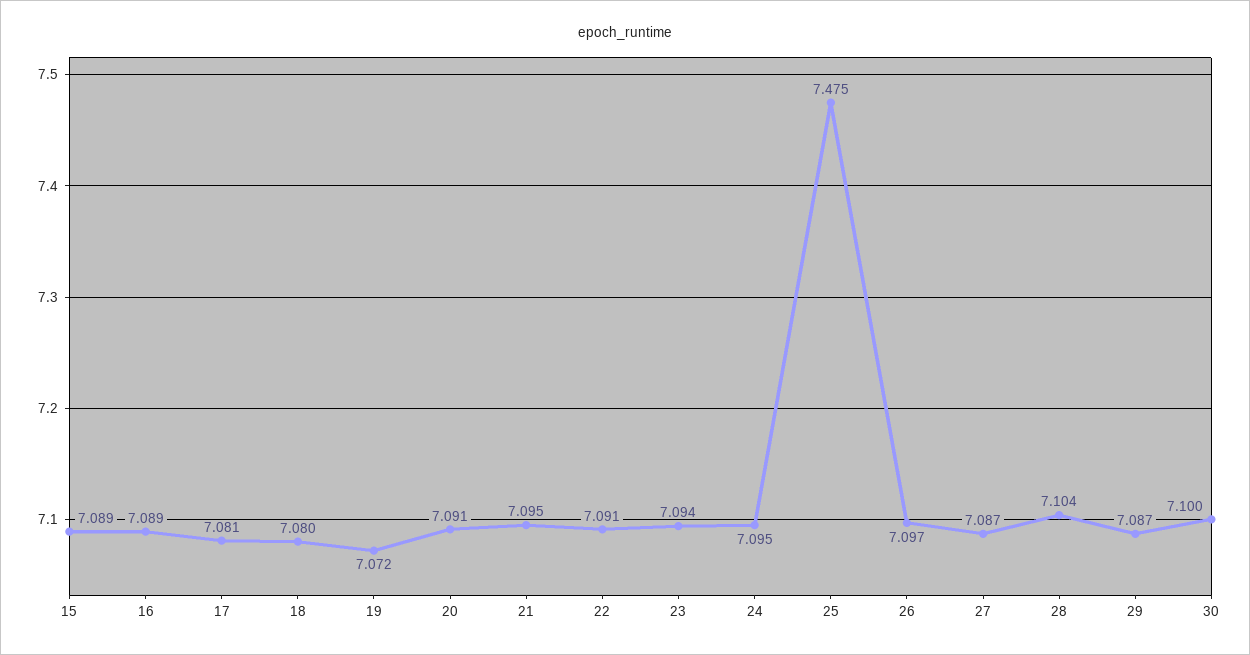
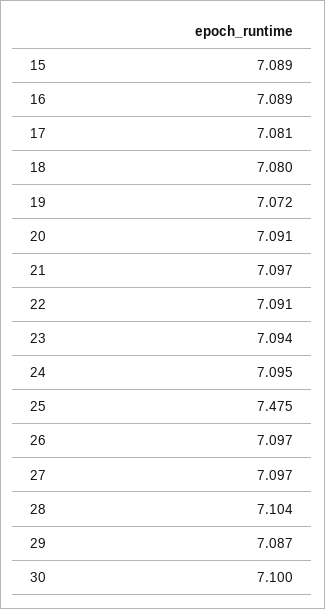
  {
    "15": 7.089,
    "16": 7.089,
    "17": 7.081,
    "18": 7.08,
    "19": 7.072,
    "20": 7.091,
-   "21": 7.095,
+   "21": 7.097,
    "22": 7.091,
    "23": 7.094,
    "24": 7.095,
    "25": 7.475,
    "26": 7.097,
-   "27": 7.087,
+   "27": 7.097,
    "28": 7.104,
    "29": 7.087,
    "30": 7.1
  }

